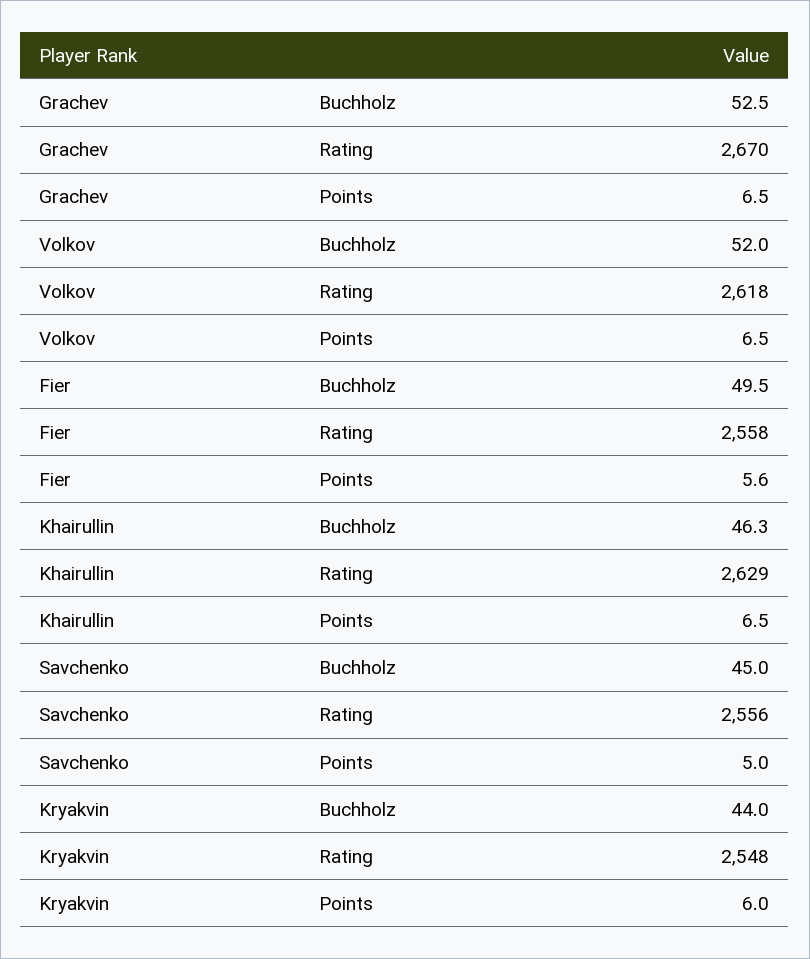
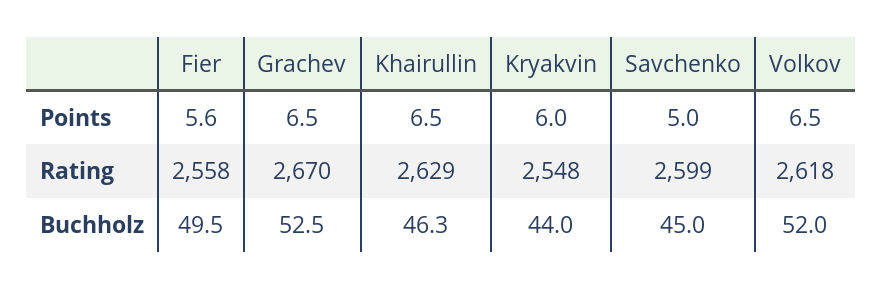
  {
    "Grachev": {
      "Buchholz": 52.5,
      "Rating": 2670,
      "Points": 6.5
    },
    "Volkov": {
      "Buchholz": 52,
      "Rating": 2618,
      "Points": 6.5
    },
    "Fier": {
      "Buchholz": 49.5,
      "Rating": 2558,
      "Points": 5.6
    },
    "Khairullin": {
      "Buchholz": 46.3,
      "Rating": 2629,
      "Points": 6.5
    },
    "Savchenko": {
      "Buchholz": 45,
-     "Rating": 2556,
+     "Rating": 2599,
      "Points": 5
    },
    "Kryakvin": {
      "Buchholz": 44,
      "Rating": 2548,
      "Points": 6
    }
  }

